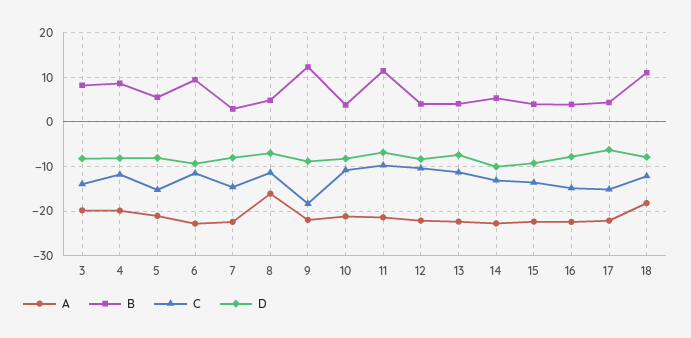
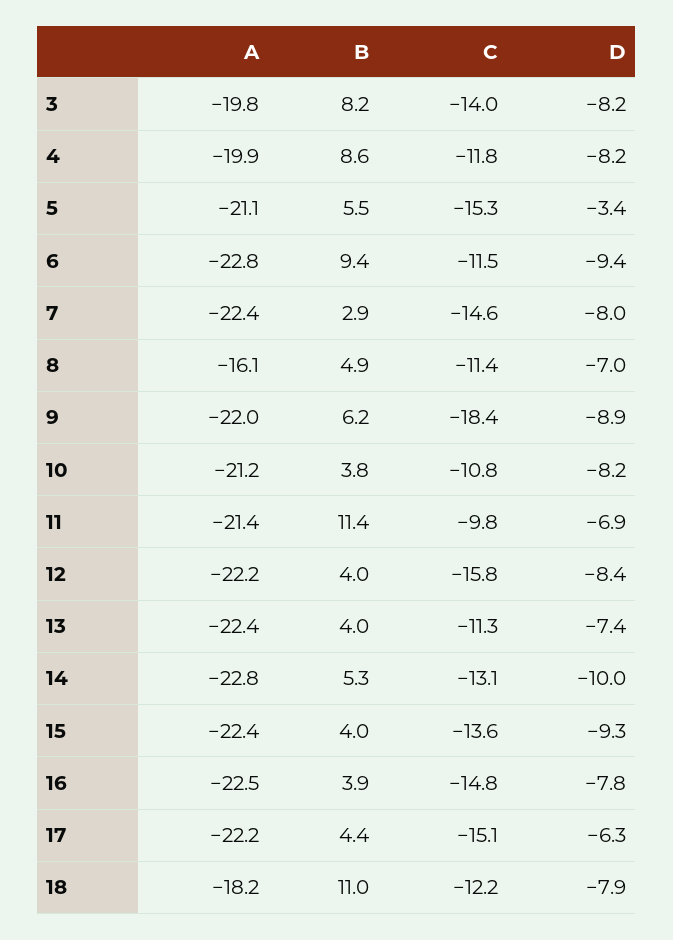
  {
    "A": {
      "3": -19.8,
      "4": -19.9,
      "5": -21.1,
      "6": -22.8,
      "7": -22.4,
      "8": -16.1,
      "9": -22,
      "10": -21.2,
      "11": -21.4,
      "12": -22.2,
      "13": -22.4,
      "14": -22.8,
      "15": -22.4,
      "16": -22.5,
      "17": -22.2,
      "18": -18.2
    },
    "B": {
      "3": 8.2,
      "4": 8.6,
      "5": 5.5,
      "6": 9.4,
      "7": 2.9,
      "8": 4.9,
-     "9": 12,
+     "9": 6.2,
      "10": 3.8,
      "11": 11.4,
      "12": 4,
      "13": 4,
      "14": 5.3,
      "15": 4,
      "16": 3.9,
      "17": 4.4,
      "18": 11
    },
    "C": {
      "3": -14,
      "4": -11.8,
      "5": -15.3,
      "6": -11.5,
      "7": -14.6,
      "8": -11.4,
      "9": -18.4,
      "10": -10.8,
      "11": -9.8,
-     "12": -10,
+     "12": -15.8,
      "13": -11.3,
      "14": -13.1,
      "15": -13.6,
      "16": -14.8,
      "17": -15.1,
      "18": -12.2
    },
    "D": {
      "3": -8.2,
      "4": -8.2,
-     "5": -8,
+     "5": -3.4,
      "6": -9.4,
      "7": -8,
      "8": -7,
      "9": -8.9,
      "10": -8.2,
      "11": -6.9,
      "12": -8.4,
      "13": -7.4,
      "14": -10,
      "15": -9.3,
      "16": -7.8,
      "17": -6.3,
      "18": -7.9
    }
  }

